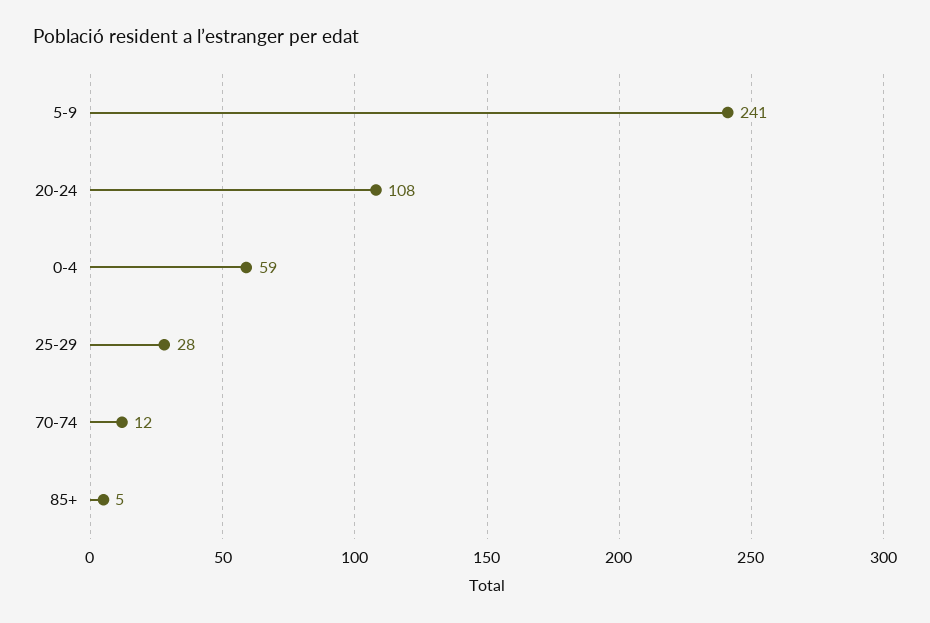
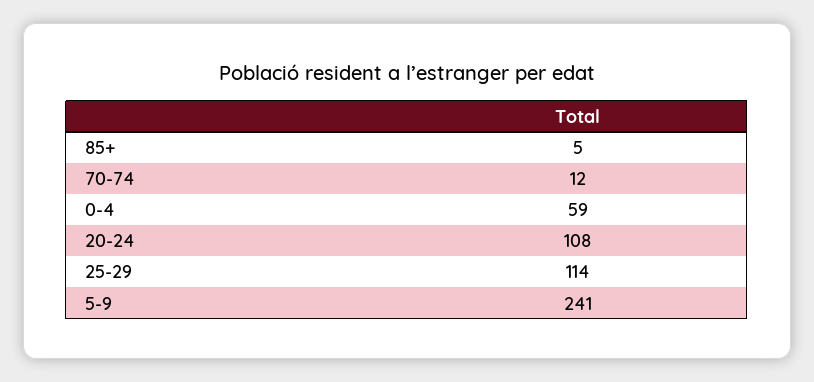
  {
    "5-9": 241,
    "20-24": 108,
    "0-4": 59,
-   "25-29": 28,
+   "25-29": 114,
    "70-74": 12,
    "85+": 5
  }

